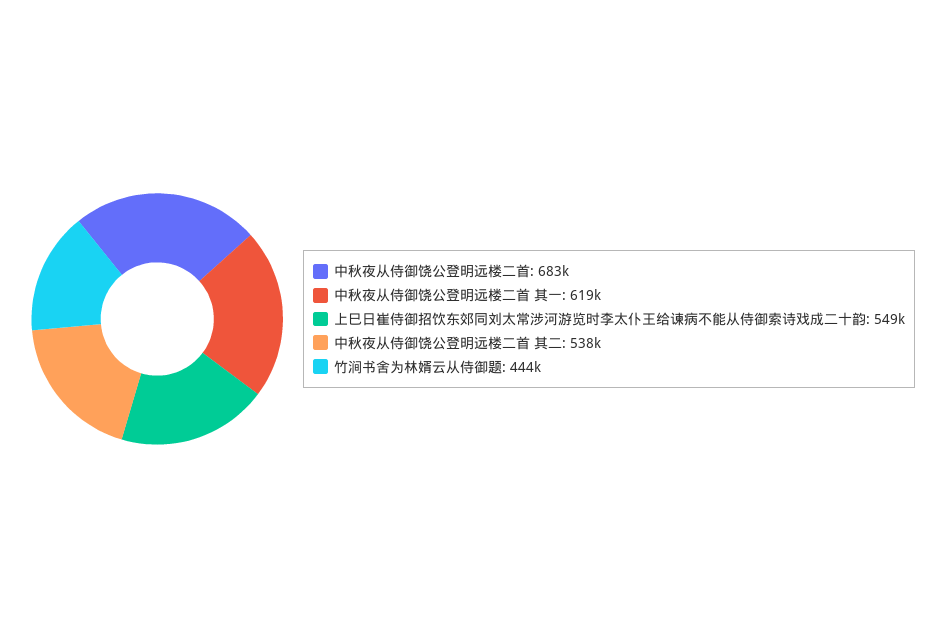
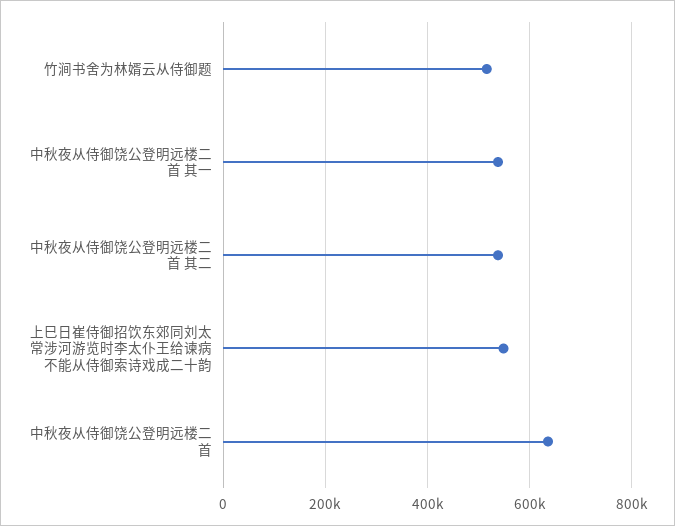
  {
-   "中秋夜从侍御饶公登明远楼二首": 683000,
+   "中秋夜从侍御饶公登明远楼二首": 640000,
-   "中秋夜从侍御饶公登明远楼二首 其一": 619000,
+   "中秋夜从侍御饶公登明远楼二首 其一": 540000,
    "上巳日崔侍御招饮东郊同刘太常涉河游览时李太仆王给谏病不能从侍御索诗戏成二十韵": 549000,
    "中秋夜从侍御饶公登明远楼二首 其二": 538000,
-   "竹涧书舍为林婿云从侍御题": 444000
+   "竹涧书舍为林婿云从侍御题": 520000
  }

